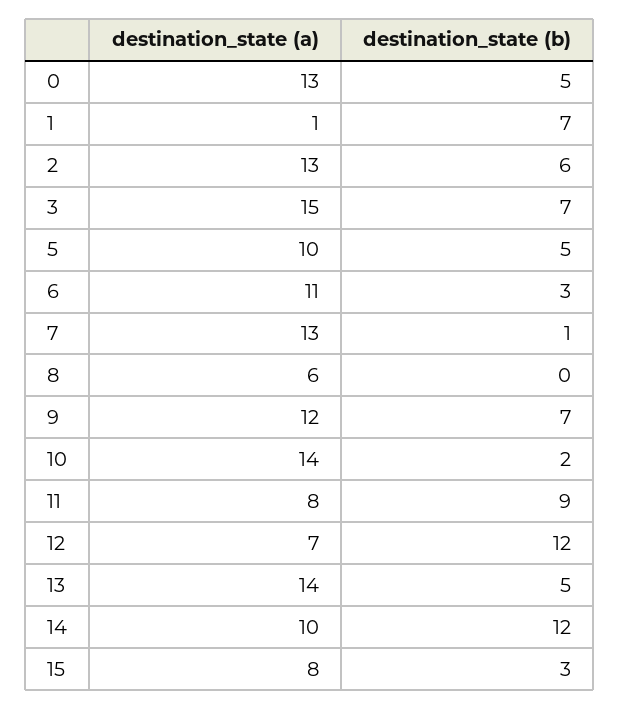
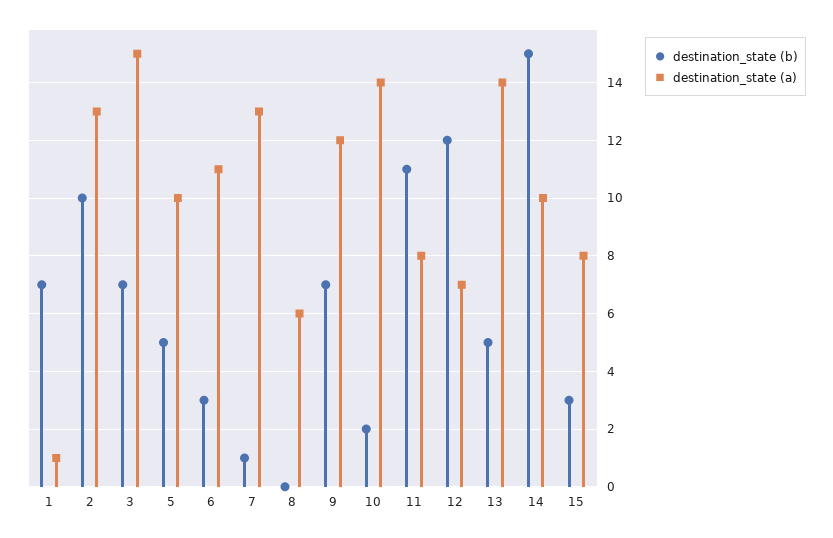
  {
    "destination_state (a)": {
-     "0": 13,
      "1": 1,
      "2": 13,
      "3": 15,
      "5": 10,
      "6": 11,
      "7": 13,
      "8": 6,
      "9": 12,
      "10": 14,
      "11": 8,
      "12": 7,
      "13": 14,
      "14": 10,
      "15": 8
    },
    "destination_state (b)": {
-     "0": 5,
      "1": 7,
-     "2": 6,
+     "2": 10,
      "3": 7,
      "5": 5,
      "6": 3,
      "7": 1,
      "8": 0,
      "9": 7,
      "10": 2,
-     "11": 9,
+     "11": 11,
      "12": 12,
      "13": 5,
-     "14": 12,
+     "14": 15,
      "15": 3
    }
  }

